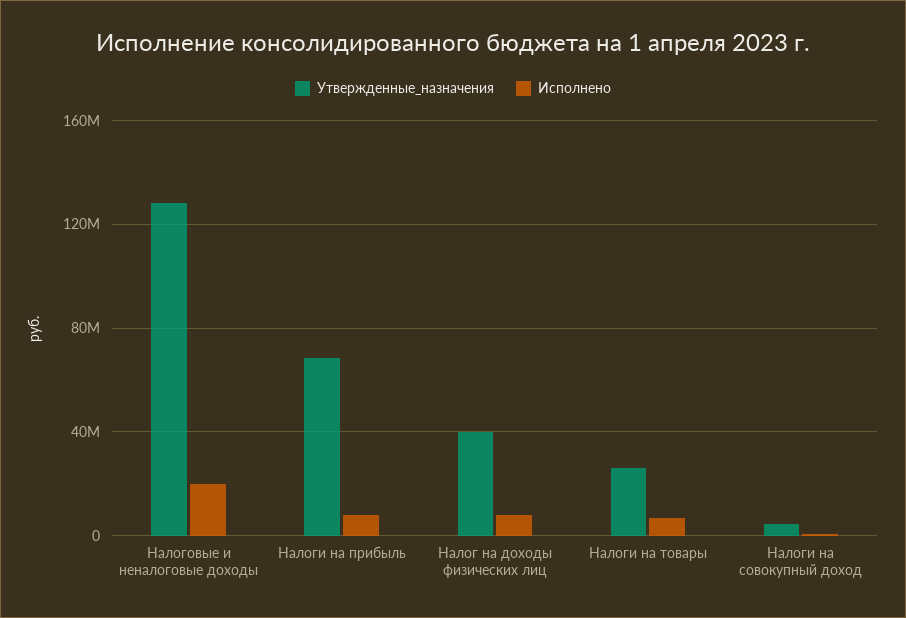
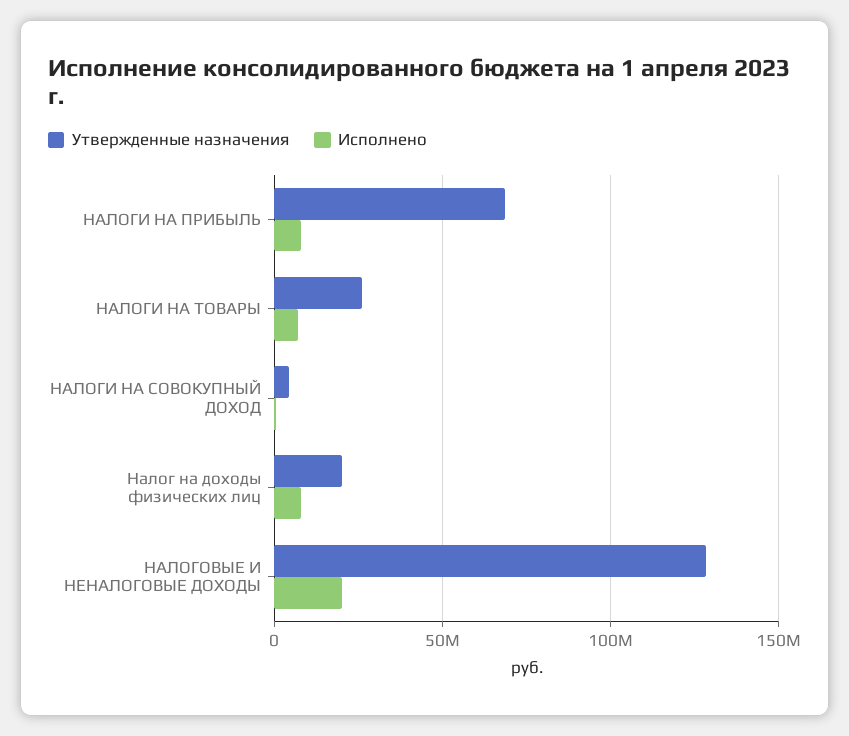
  {
    "Утвержденные_назначения": {
      "Налоговые и неналоговые доходы": 130000000,
      "Налоги на прибыль": 70000000,
-     "Налог на доходы физических лиц": 40000000,
+     "Налог на доходы физических лиц": 20000000,
      "Налоги на товары": 25000000,
      "Налоги на совокупный доход": 5000000
    },
    "Исполнено": {
      "Налоговые и неналоговые доходы": 20000000,
      "Налоги на прибыль": 10000000,
      "Налог на доходы физических лиц": 10000000,
      "Налоги на товары": 5000000,
      "Налоги на совокупный доход": 0
    }
  }

